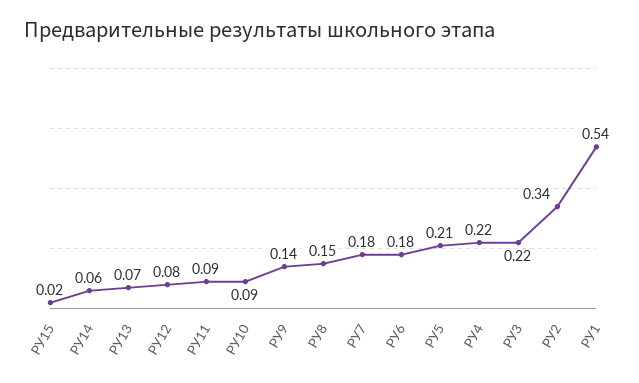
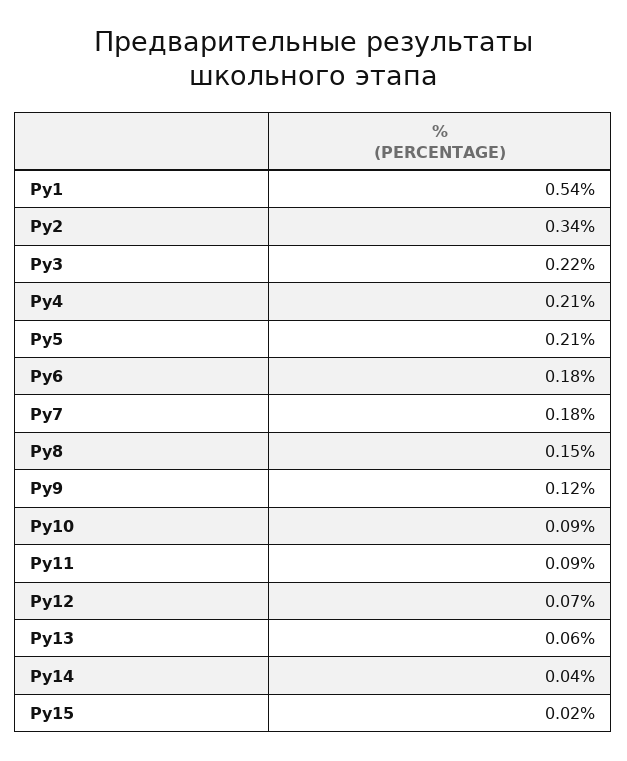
  {
    "РУ15": 0.02,
-   "РУ14": 0.06,
+   "РУ14": 0.04,
-   "РУ13": 0.07,
+   "РУ13": 0.06,
-   "РУ12": 0.08,
+   "РУ12": 0.07,
    "РУ11": 0.09,
    "РУ10": 0.09,
-   "РУ9": 0.14,
+   "РУ9": 0.12,
    "РУ8": 0.15,
    "РУ7": 0.18,
    "РУ6": 0.18,
    "РУ5": 0.21,
-   "РУ4": 0.22,
+   "РУ4": 0.21,
    "РУ3": 0.22,
    "РУ2": 0.34,
    "РУ1": 0.54
  }

